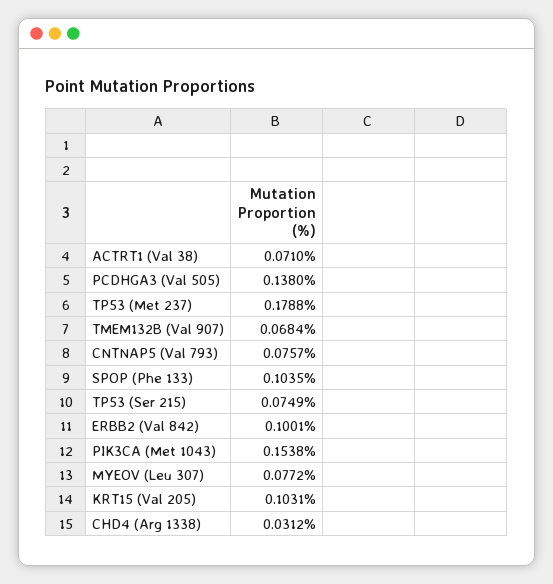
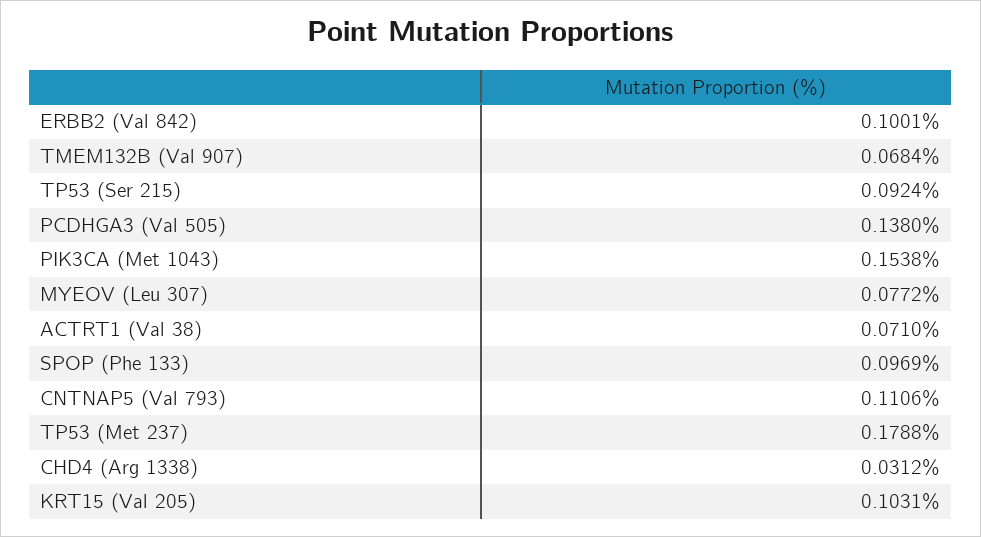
  {
    "ACTRT1 (Val 38)": 0.071,
    "PCDHGA3 (Val 505)": 0.138,
    "TP53 (Met 237)": 0.1788,
    "TMEM132B (Val 907)": 0.0684,
-   "CNTNAP5 (Val 793)": 0.0757,
+   "CNTNAP5 (Val 793)": 0.1106,
-   "SPOP (Phe 133)": 0.1035,
+   "SPOP (Phe 133)": 0.0969,
-   "TP53 (Ser 215)": 0.0749,
+   "TP53 (Ser 215)": 0.0924,
    "ERBB2 (Val 842)": 0.1001,
    "PIK3CA (Met 1043)": 0.1538,
    "MYEOV (Leu 307)": 0.0772,
    "KRT15 (Val 205)": 0.1031,
    "CHD4 (Arg 1338)": 0.0312
  }

